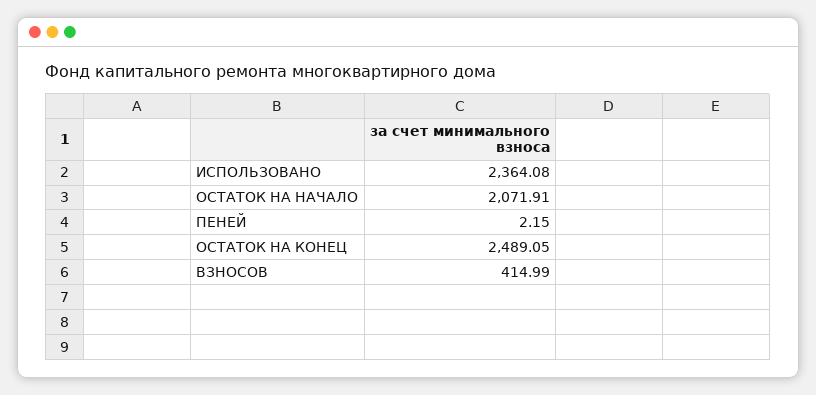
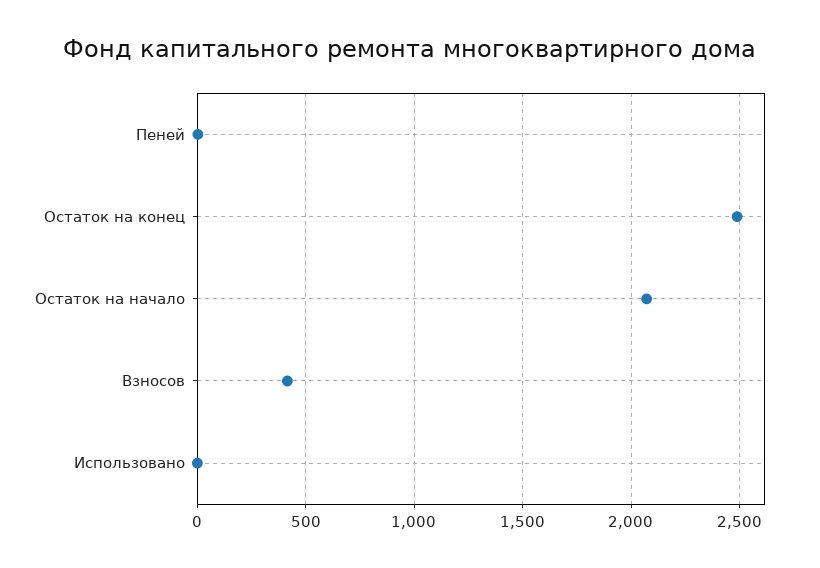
  {
-   "ИСПОЛЬЗОВАНО": 2364.08,
+   "ИСПОЛЬЗОВАНО": 0,
    "ОСТАТОК НА НАЧАЛО": 2071.91,
    "ПЕНЕЙ": 2.15,
    "ОСТАТОК НА КОНЕЦ": 2489.05,
    "ВЗНОСОВ": 414.99
  }

